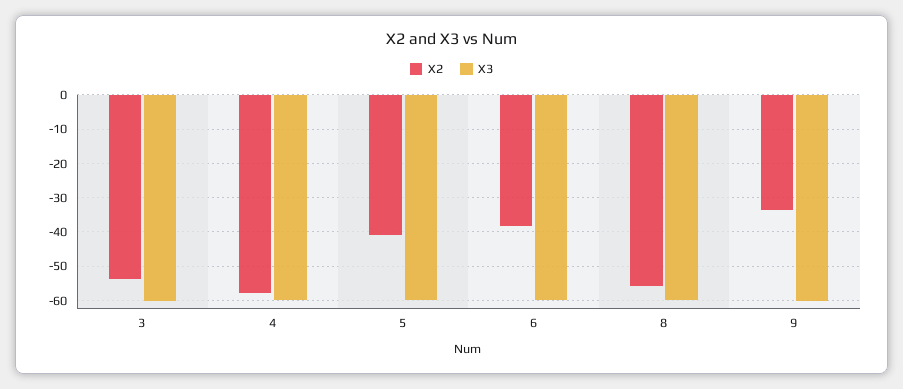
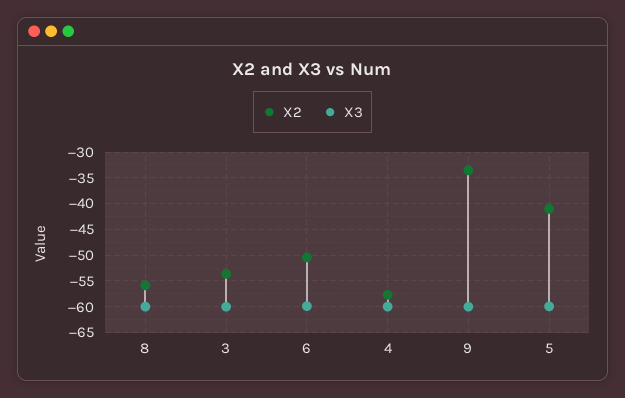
  {
    "X2": {
      "3": -54,
      "4": -58,
      "5": -42,
-     "6": -38,
+     "6": -50,
      "8": -56,
      "9": -34
    },
    "X3": {
      "3": -60,
      "4": -60,
      "5": -60,
      "6": -60,
      "8": -60,
      "9": -60
    }
  }

